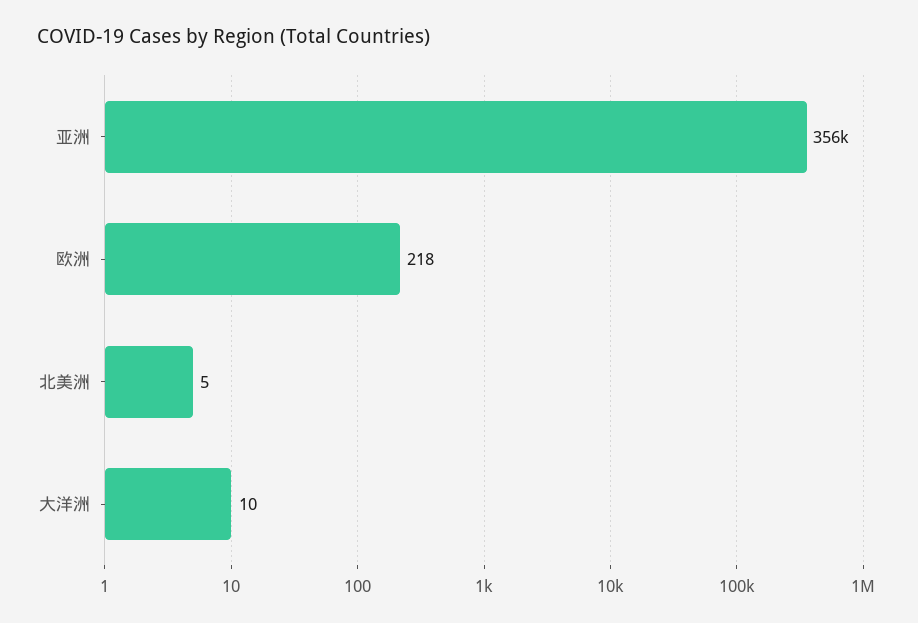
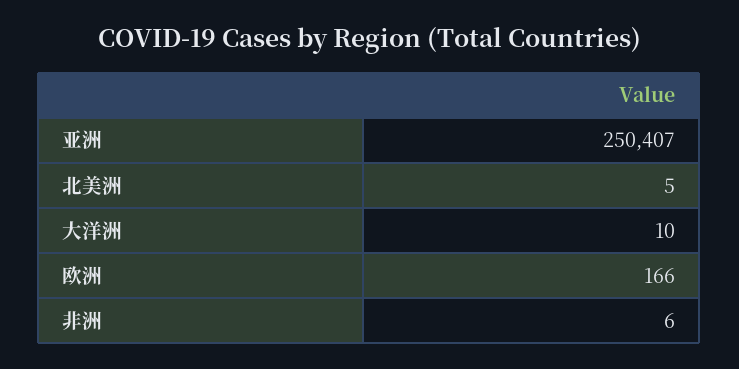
  {
-   "亚洲": 356000,
+   "亚洲": 250407,
-   "欧洲": 218,
+   "欧洲": 166,
    "北美洲": 5,
-   "大洋洲": 10
+   "大洋洲": 10,
+   "非洲": 6
  }

